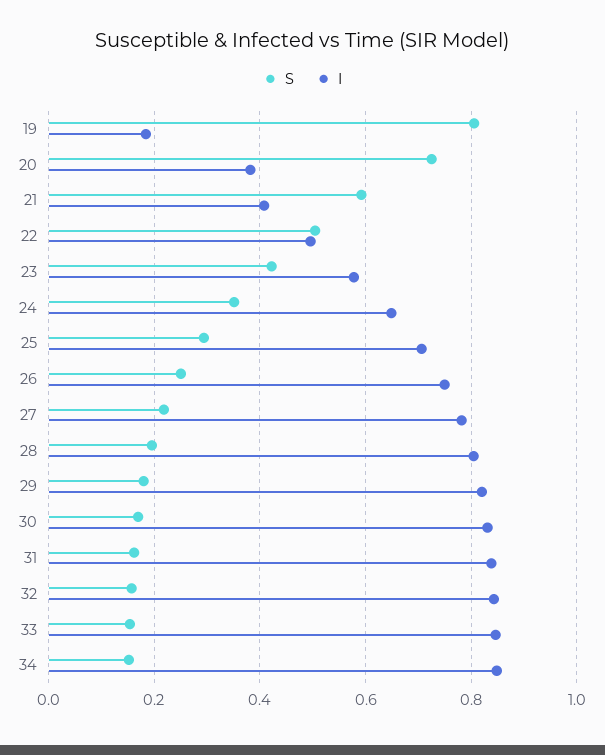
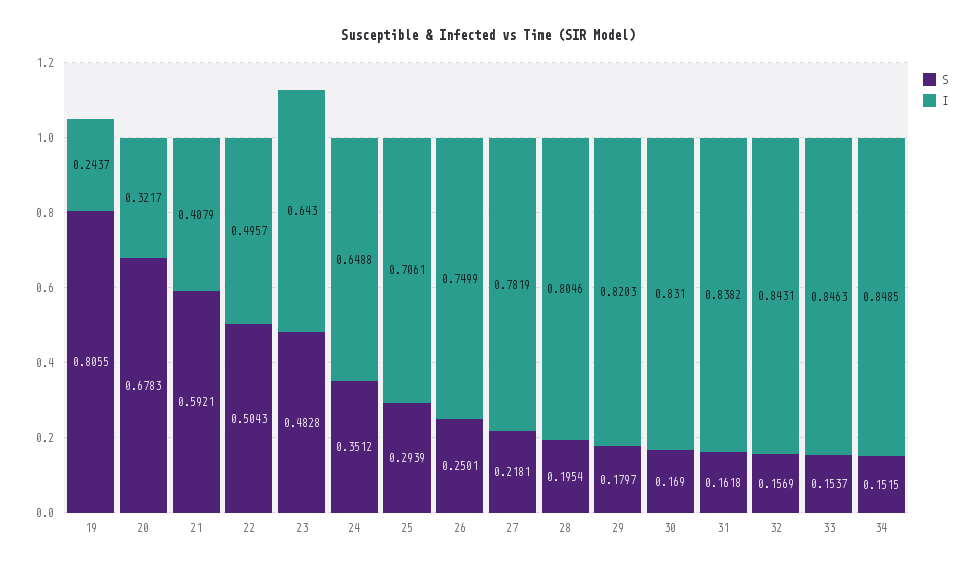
  {
    "S": {
      "19": 0.8055,
-     "20": 0.72,
+     "20": 0.6783,
      "21": 0.5921,
      "22": 0.5043,
-     "23": 0.42,
+     "23": 0.4828,
      "24": 0.3512,
      "25": 0.2939,
      "26": 0.2501,
      "27": 0.2181,
      "28": 0.1954,
      "29": 0.1797,
      "30": 0.169,
      "31": 0.1618,
      "32": 0.1569,
      "33": 0.1537,
      "34": 0.1515
    },
    "I": {
-     "19": 0.18,
+     "19": 0.2437,
-     "20": 0.38,
+     "20": 0.3217,
      "21": 0.4079,
      "22": 0.4957,
-     "23": 0.58,
+     "23": 0.643,
      "24": 0.6488,
      "25": 0.7061,
      "26": 0.7499,
      "27": 0.7819,
      "28": 0.8046,
      "29": 0.8203,
      "30": 0.831,
      "31": 0.8382,
      "32": 0.8431,
      "33": 0.8463,
      "34": 0.8485
    }
  }

